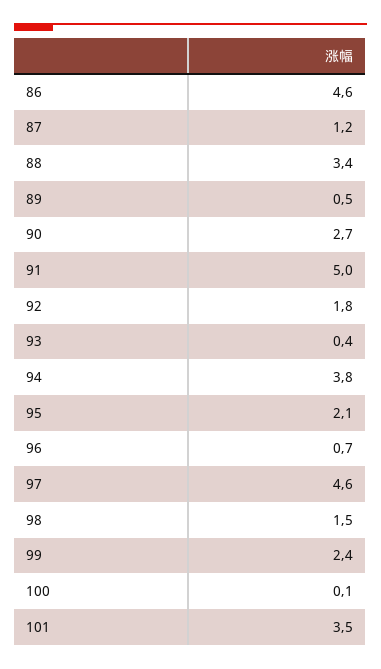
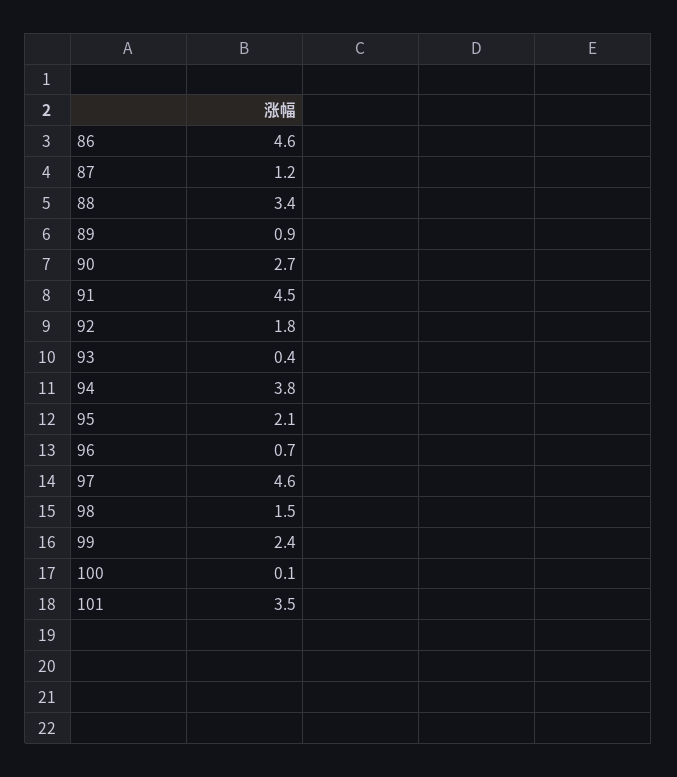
  {
    "86": 4.6,
    "87": 1.2,
    "88": 3.4,
-   "89": 0.5,
+   "89": 0.9,
    "90": 2.7,
-   "91": 5,
+   "91": 4.5,
    "92": 1.8,
    "93": 0.4,
    "94": 3.8,
    "95": 2.1,
    "96": 0.7,
    "97": 4.6,
    "98": 1.5,
    "99": 2.4,
    "100": 0.1,
    "101": 3.5
  }

